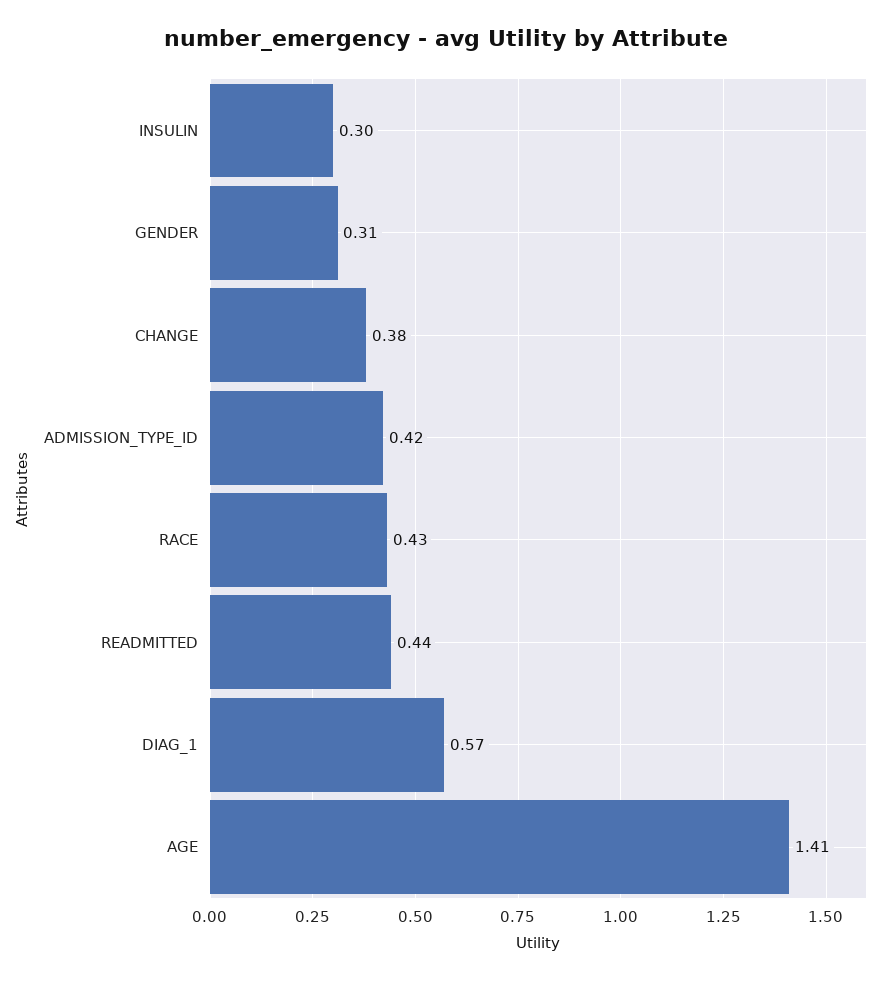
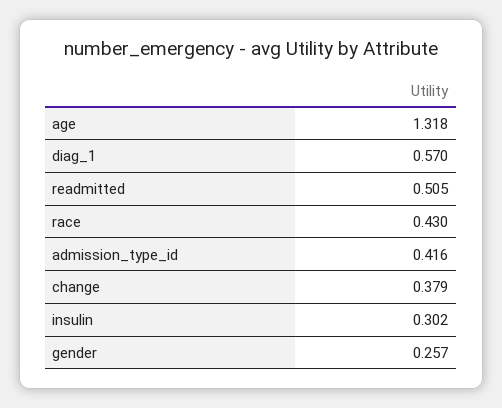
  {
    "INSULIN": 0.302,
-   "GENDER": 0.31,
+   "GENDER": 0.257,
    "CHANGE": 0.379,
    "ADMISSION_TYPE_ID": 0.416,
    "RACE": 0.43,
-   "READMITTED": 0.44,
+   "READMITTED": 0.505,
    "DIAG_1": 0.57,
-   "AGE": 1.41
+   "AGE": 1.318
  }

